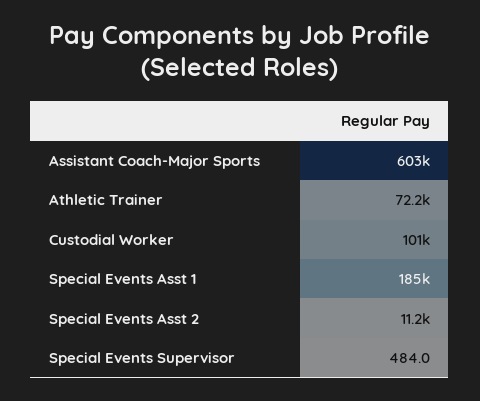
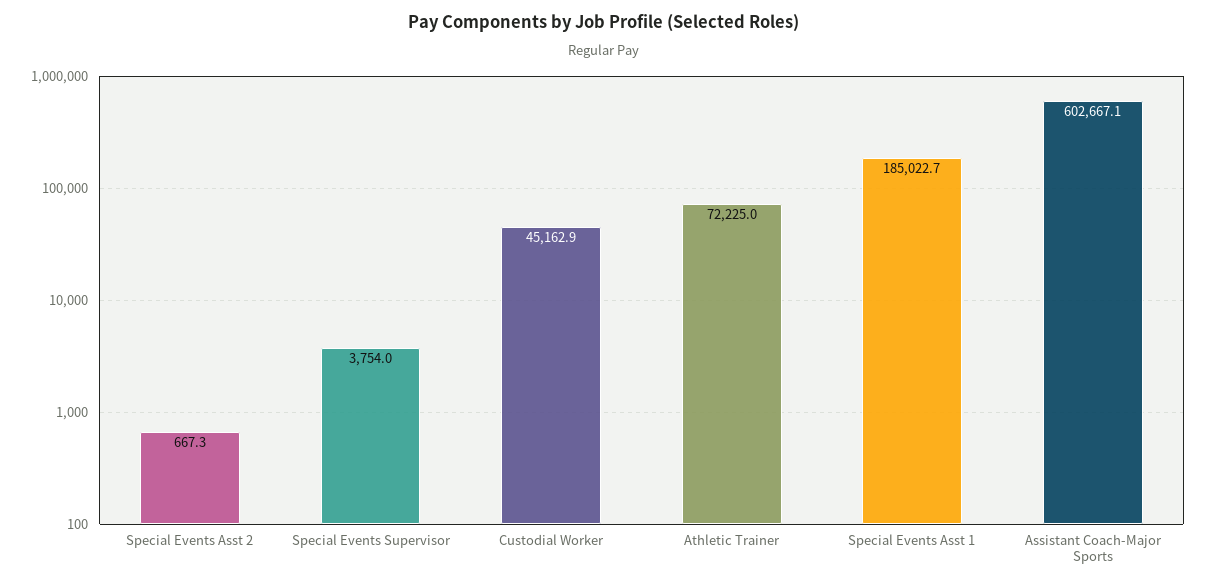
  {
    "Assistant Coach-Major Sports": 602667.1,
    "Athletic Trainer": 72225,
-   "Custodial Worker": 101000,
+   "Custodial Worker": 45162.9,
    "Special Events Asst 1": 185022.7,
-   "Special Events Asst 2": 11200,
+   "Special Events Asst 2": 667.3,
-   "Special Events Supervisor": 484
+   "Special Events Supervisor": 3754
  }

